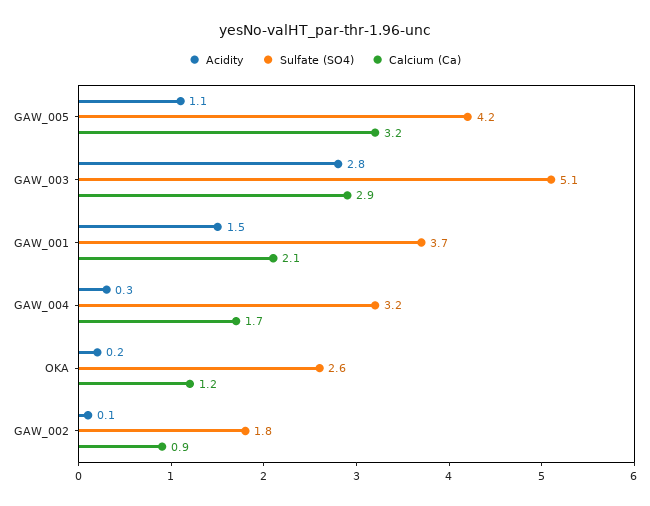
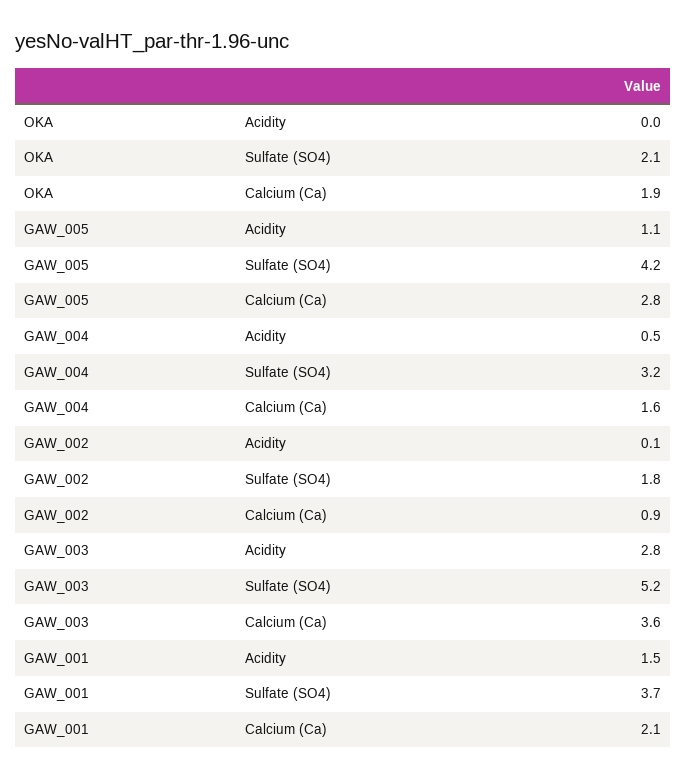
  {
    "Acidity": {
      "GAW_005": 1.1,
      "GAW_003": 2.8,
      "GAW_001": 1.5,
-     "GAW_004": 0.3,
+     "GAW_004": 0.5,
-     "OKA": 0.2,
+     "OKA": 0,
      "GAW_002": 0.1
    },
    "Sulfate (SO4)": {
      "GAW_005": 4.2,
-     "GAW_003": 5.1,
+     "GAW_003": 5.2,
      "GAW_001": 3.7,
      "GAW_004": 3.2,
-     "OKA": 2.6,
+     "OKA": 2.1,
      "GAW_002": 1.8
    },
    "Calcium (Ca)": {
-     "GAW_005": 3.2,
+     "GAW_005": 2.8,
-     "GAW_003": 2.9,
+     "GAW_003": 3.6,
      "GAW_001": 2.1,
-     "GAW_004": 1.7,
+     "GAW_004": 1.6,
-     "OKA": 1.2,
+     "OKA": 1.9,
      "GAW_002": 0.9
    }
  }

